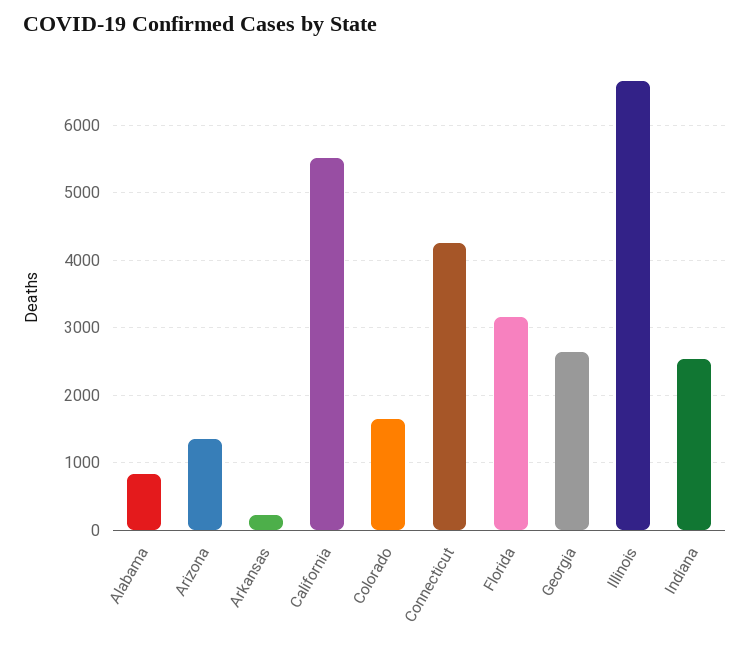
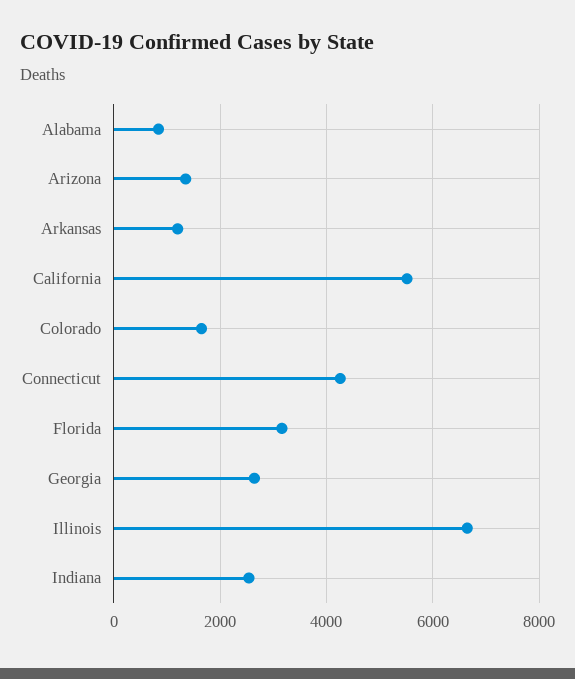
  {
    "Alabama": 800,
    "Arizona": 1300,
-   "Arkansas": 200,
+   "Arkansas": 1200,
    "California": 5500,
    "Colorado": 1600,
    "Connecticut": 4300,
    "Florida": 3200,
    "Georgia": 2600,
    "Illinois": 6600,
    "Indiana": 2500
  }

